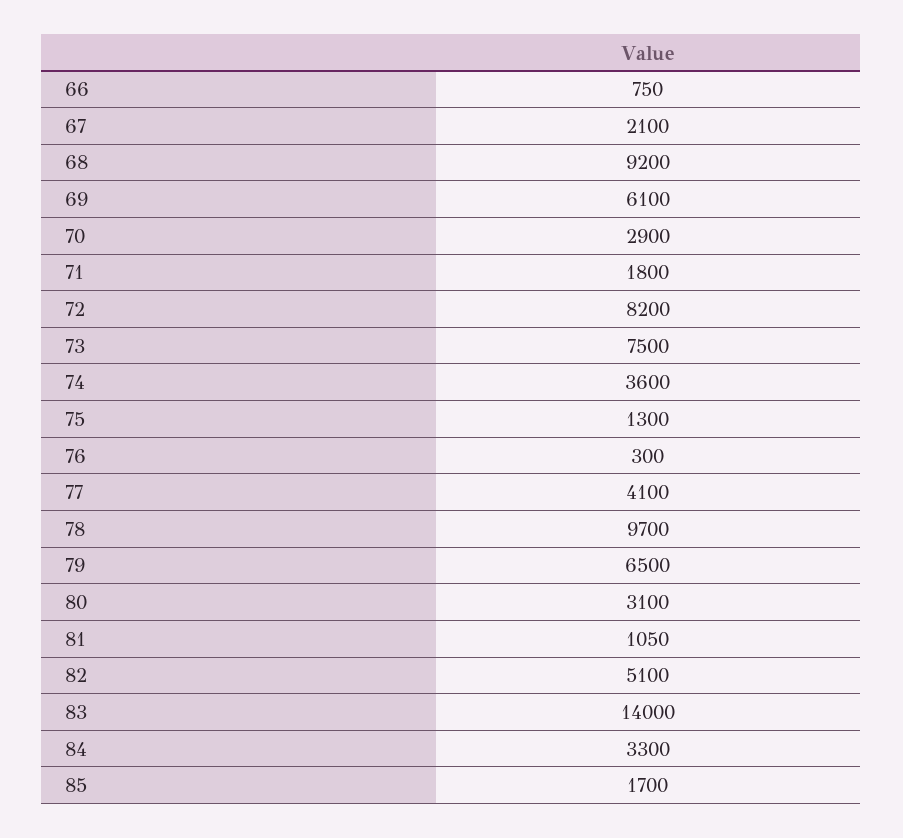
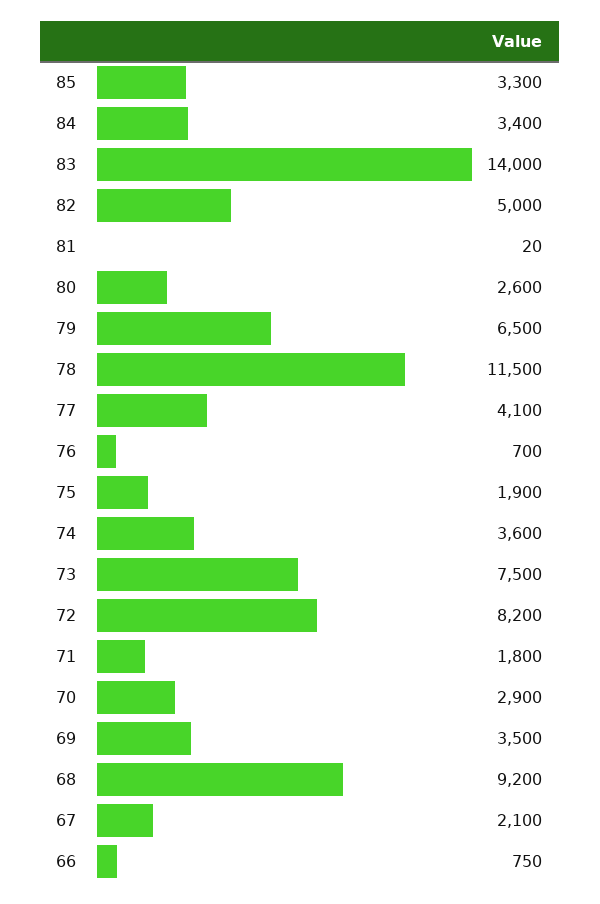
  {
    "66": 750,
    "67": 2100,
    "68": 9200,
-   "69": 6100,
+   "69": 3500,
    "70": 2900,
    "71": 1800,
    "72": 8200,
    "73": 7500,
    "74": 3600,
-   "75": 1300,
+   "75": 1900,
-   "76": 300,
+   "76": 700,
    "77": 4100,
-   "78": 9700,
+   "78": 11500,
    "79": 6500,
-   "80": 3100,
+   "80": 2600,
-   "81": 1050,
+   "81": 20,
-   "82": 5100,
+   "82": 5000,
    "83": 14000,
-   "84": 3300,
+   "84": 3400,
-   "85": 1700
+   "85": 3300
  }

